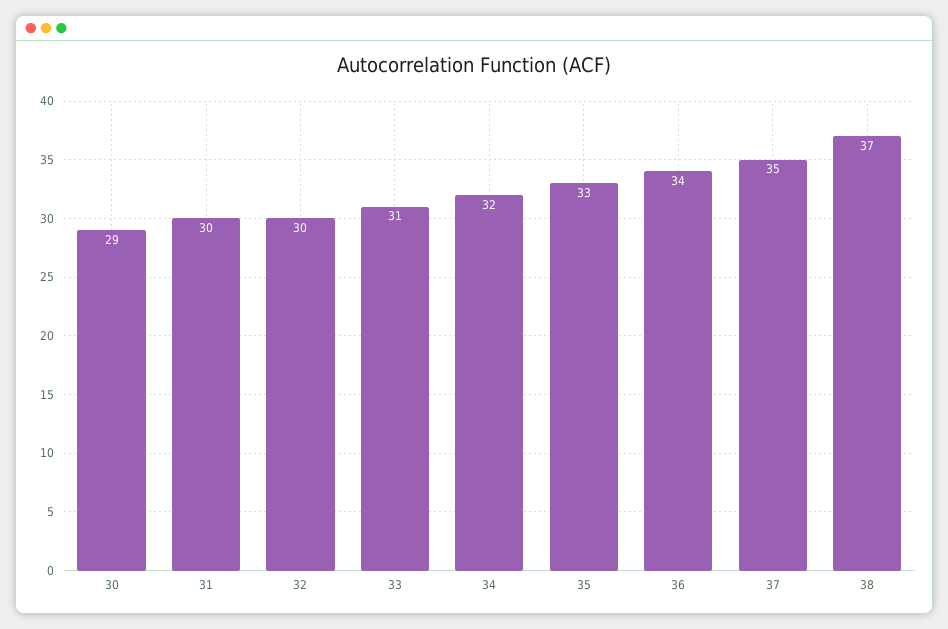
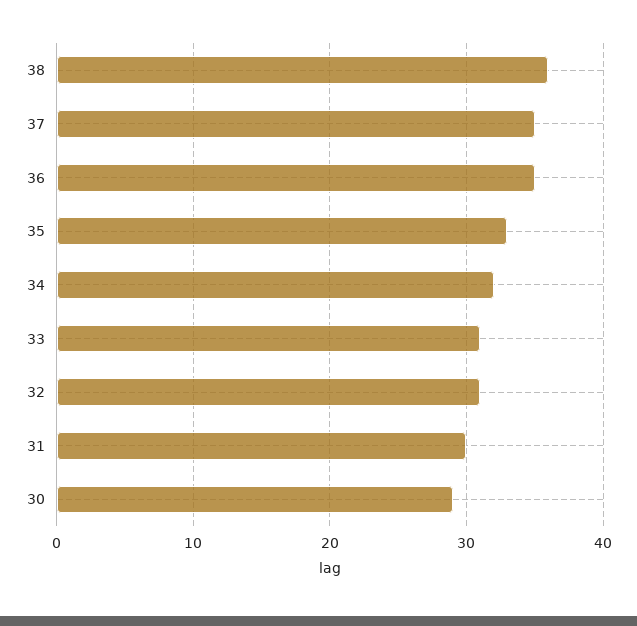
  {
    "30": 29,
    "31": 30,
-   "32": 30,
+   "32": 31,
    "33": 31,
    "34": 32,
    "35": 33,
-   "36": 34,
+   "36": 35,
    "37": 35,
-   "38": 37
+   "38": 36
  }

